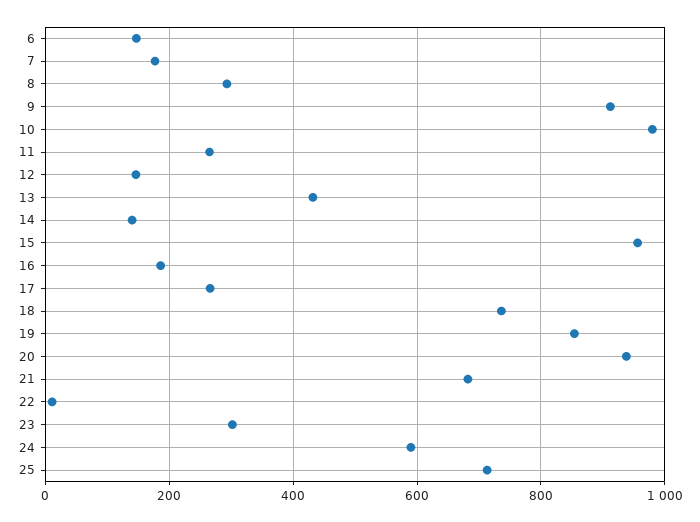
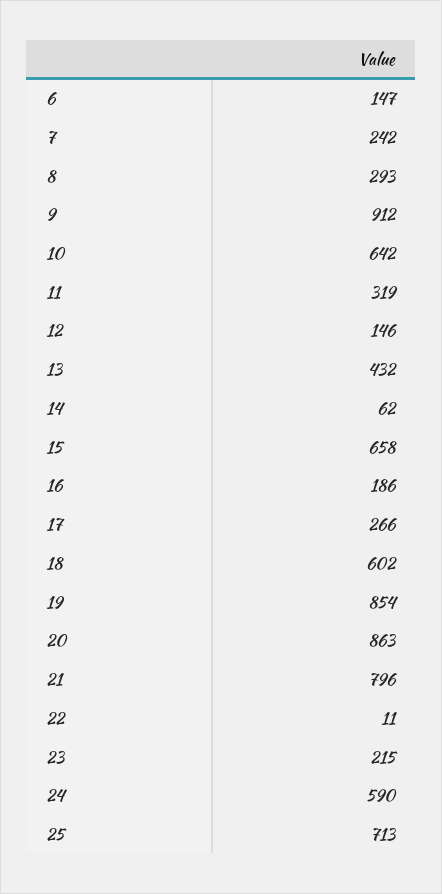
  {
    "6": 147,
-   "7": 180,
+   "7": 242,
    "8": 293,
    "9": 912,
-   "10": 980,
+   "10": 642,
-   "11": 260,
+   "11": 319,
    "12": 146,
    "13": 432,
-   "14": 140,
+   "14": 62,
-   "15": 960,
+   "15": 658,
    "16": 186,
    "17": 266,
-   "18": 740,
+   "18": 602,
    "19": 854,
-   "20": 940,
+   "20": 863,
-   "21": 680,
+   "21": 796,
    "22": 11,
-   "23": 300,
+   "23": 215,
    "24": 590,
    "25": 713
  }

